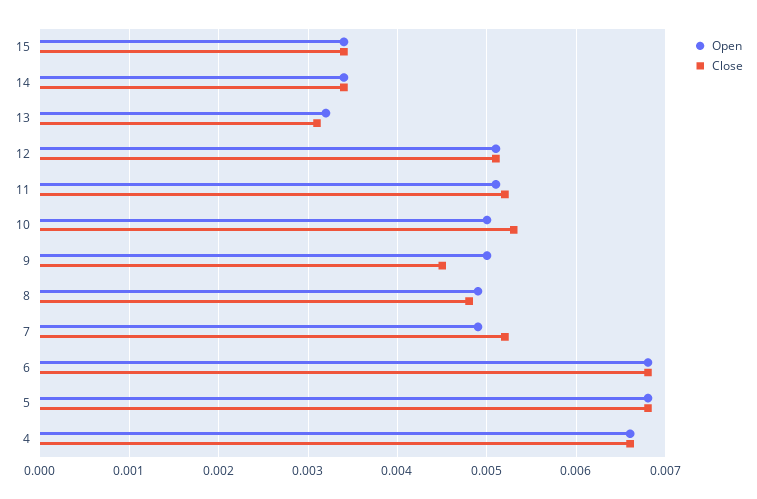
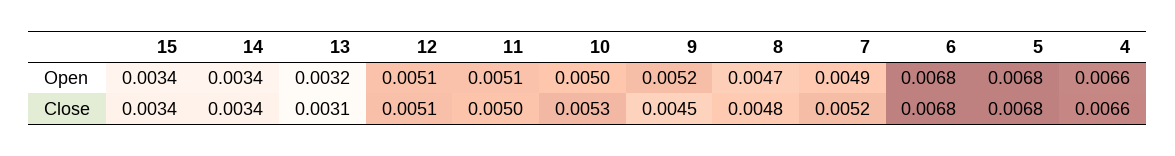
  {
    "Open": {
      "15": 0.0034,
      "14": 0.0034,
      "13": 0.0032,
      "12": 0.0051,
      "11": 0.0051,
      "10": 0.005,
-     "9": 0.005,
+     "9": 0.0052,
-     "8": 0.0049,
+     "8": 0.0047,
      "7": 0.0049,
      "6": 0.0068,
      "5": 0.0068,
      "4": 0.0066
    },
    "Close": {
      "15": 0.0034,
      "14": 0.0034,
      "13": 0.0031,
      "12": 0.0051,
-     "11": 0.0052,
+     "11": 0.005,
      "10": 0.0053,
      "9": 0.0045,
      "8": 0.0048,
      "7": 0.0052,
      "6": 0.0068,
      "5": 0.0068,
      "4": 0.0066
    }
  }

